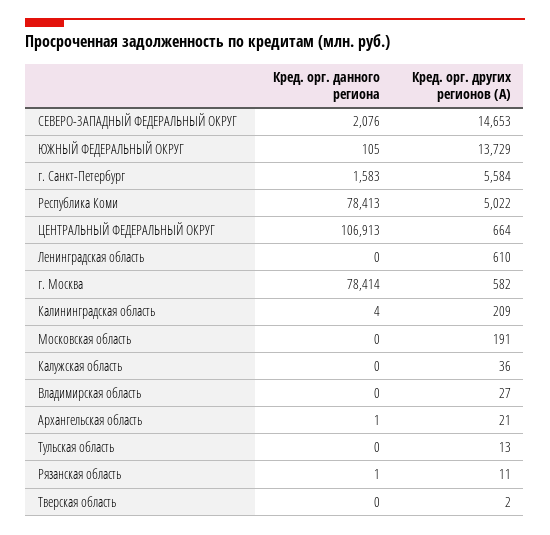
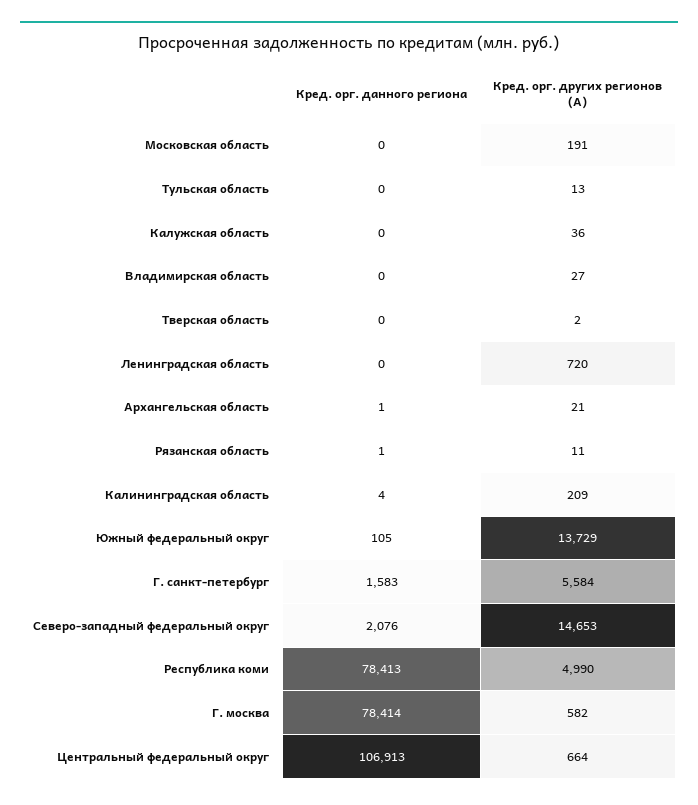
  {
    "Кред. орг. данного региона": {
      "СЕВЕРО-ЗАПАДНЫЙ ФЕДЕРАЛЬНЫЙ ОКРУГ": 2076,
      "ЮЖНЫЙ ФЕДЕРАЛЬНЫЙ ОКРУГ": 105,
      "г. Санкт-Петербург": 1583,
      "Республика Коми": 78413,
      "ЦЕНТРАЛЬНЫЙ ФЕДЕРАЛЬНЫЙ ОКРУГ": 106913,
      "Ленинградская область": 0,
      "г. Москва": 78414,
      "Калининградская область": 4,
      "Московская область": 0,
      "Калужская область": 0,
      "Владимирская область": 0,
      "Архангельская область": 1,
      "Тульская область": 0,
      "Рязанская область": 1,
      "Тверская область": 0
    },
    "Кред. орг. других регионов (A)": {
      "СЕВЕРО-ЗАПАДНЫЙ ФЕДЕРАЛЬНЫЙ ОКРУГ": 14653,
      "ЮЖНЫЙ ФЕДЕРАЛЬНЫЙ ОКРУГ": 13729,
      "г. Санкт-Петербург": 5584,
-     "Республика Коми": 5022,
+     "Республика Коми": 4990,
      "ЦЕНТРАЛЬНЫЙ ФЕДЕРАЛЬНЫЙ ОКРУГ": 664,
-     "Ленинградская область": 610,
+     "Ленинградская область": 720,
      "г. Москва": 582,
      "Калининградская область": 209,
      "Московская область": 191,
      "Калужская область": 36,
      "Владимирская область": 27,
      "Архангельская область": 21,
      "Тульская область": 13,
      "Рязанская область": 11,
      "Тверская область": 2
    }
  }

